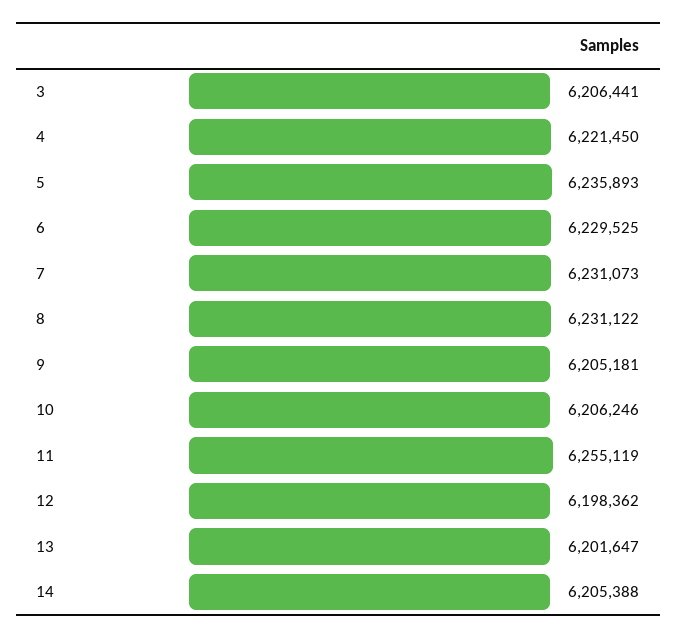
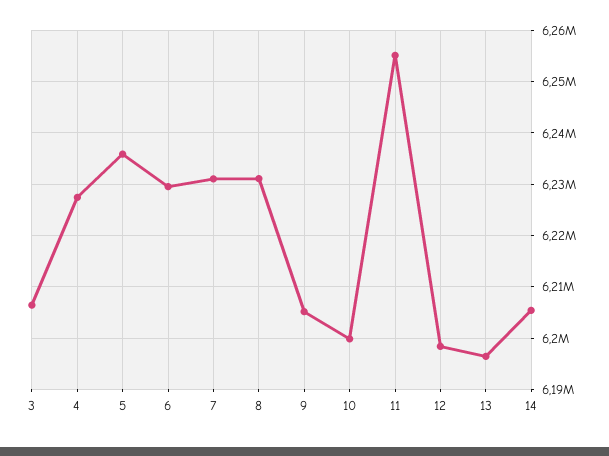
  {
    "3": 6206441,
-   "4": 6221450,
+   "4": 6228000,
    "5": 6235893,
    "6": 6229525,
    "7": 6231073,
    "8": 6231122,
    "9": 6205181,
-   "10": 6206246,
+   "10": 6200000,
    "11": 6255119,
    "12": 6198362,
-   "13": 6201647,
+   "13": 6196000,
    "14": 6205388
  }

